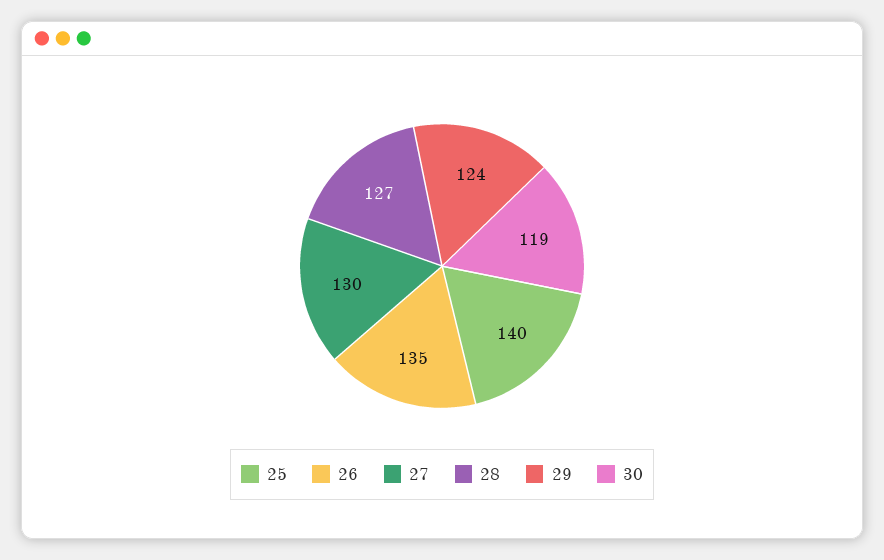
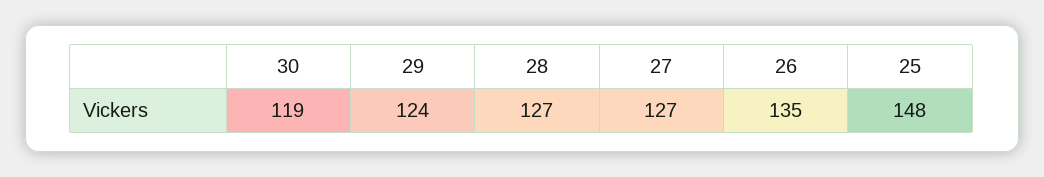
  {
-   "25": 140,
+   "25": 148,
    "26": 135,
-   "27": 130,
+   "27": 127,
    "28": 127,
    "29": 124,
    "30": 119
  }

